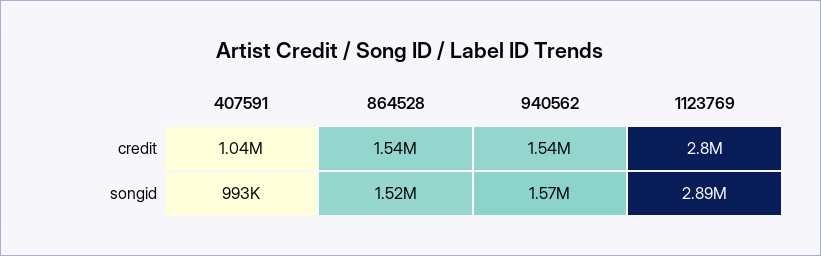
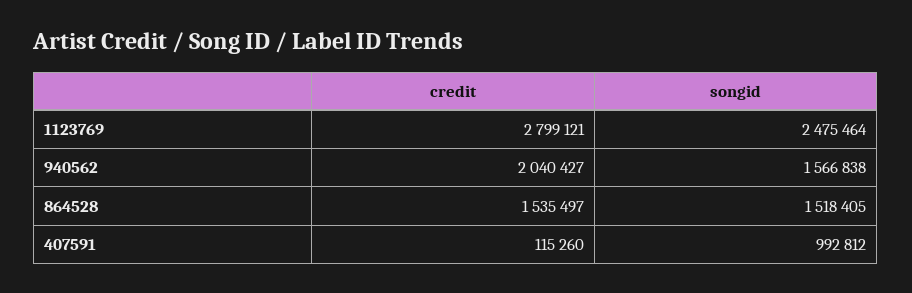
  {
    "407591": {
-     "credit": 1040000,
+     "credit": 115260,
      "songid": 992812
    },
    "864528": {
      "credit": 1535497,
      "songid": 1518405
    },
    "940562": {
-     "credit": 1540000,
+     "credit": 2040427,
      "songid": 1566838
    },
    "1123769": {
      "credit": 2799121,
-     "songid": 2890000
+     "songid": 2475464
    }
  }

